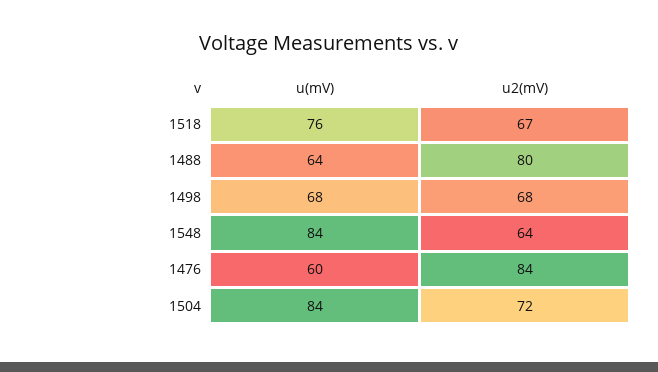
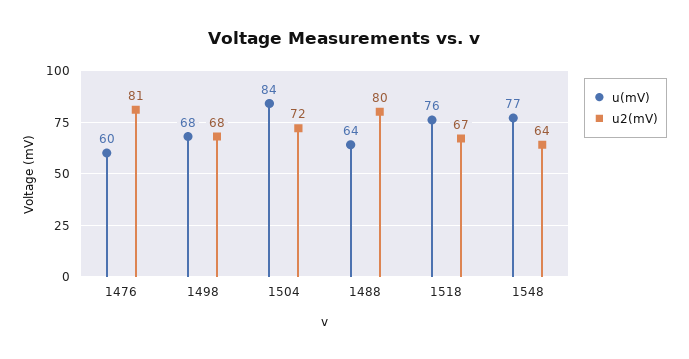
  {
    "u(mV)": {
      "1518": 76,
      "1488": 64,
      "1498": 68,
-     "1548": 84,
+     "1548": 77,
      "1476": 60,
      "1504": 84
    },
    "u2(mV)": {
      "1518": 67,
      "1488": 80,
      "1498": 68,
      "1548": 64,
-     "1476": 84,
+     "1476": 81,
      "1504": 72
    }
  }

